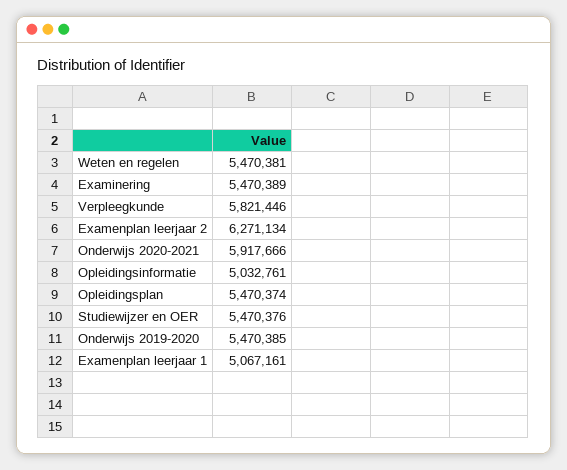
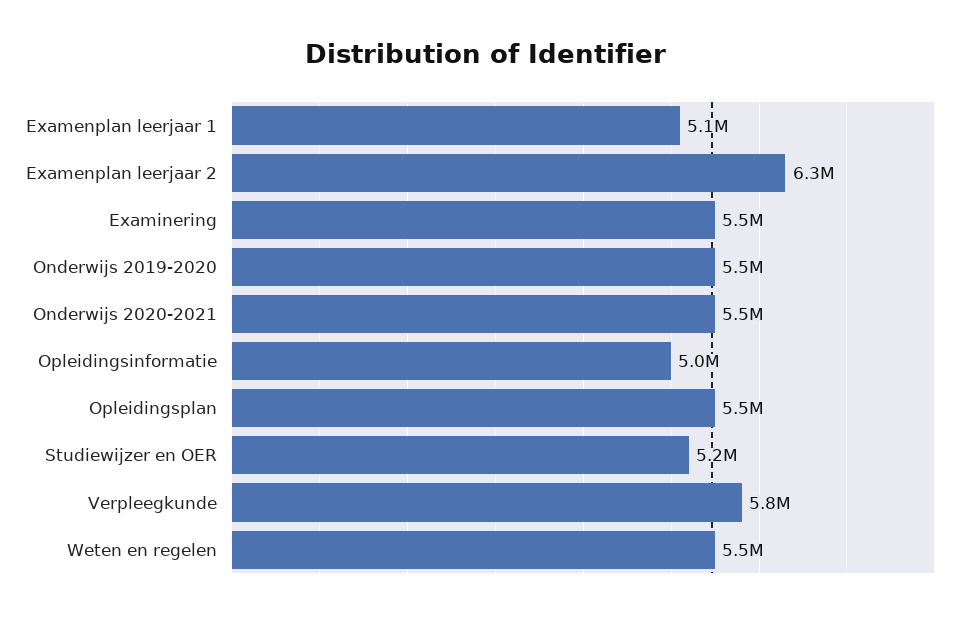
  {
    "Weten en regelen": 5470381,
    "Examinering": 5470389,
    "Verpleegkunde": 5821446,
    "Examenplan leerjaar 2": 6271134,
-   "Onderwijs 2020-2021": 5917666,
+   "Onderwijs 2020-2021": 5500000,
    "Opleidingsinformatie": 5032761,
    "Opleidingsplan": 5470374,
-   "Studiewijzer en OER": 5470376,
+   "Studiewijzer en OER": 5200000,
    "Onderwijs 2019-2020": 5470385,
    "Examenplan leerjaar 1": 5067161
  }

